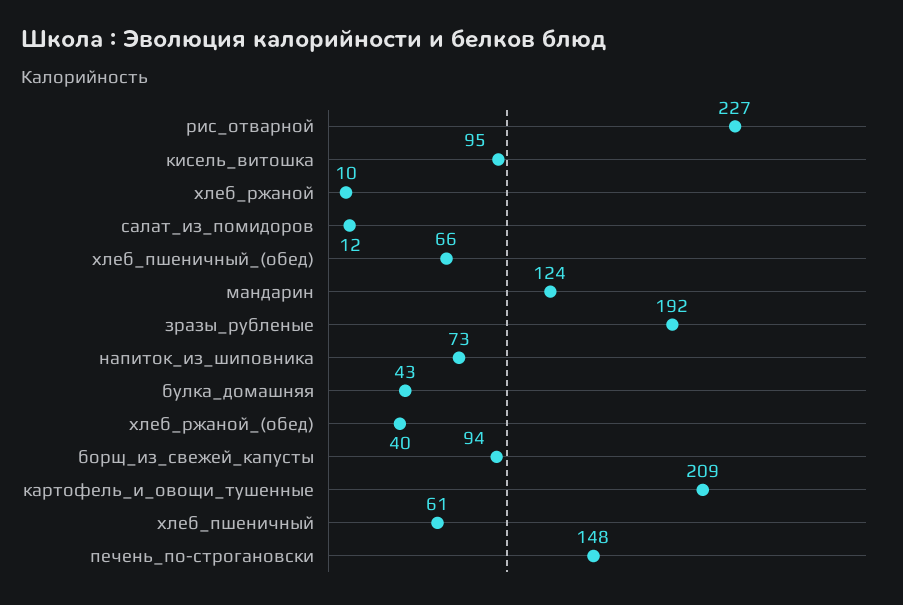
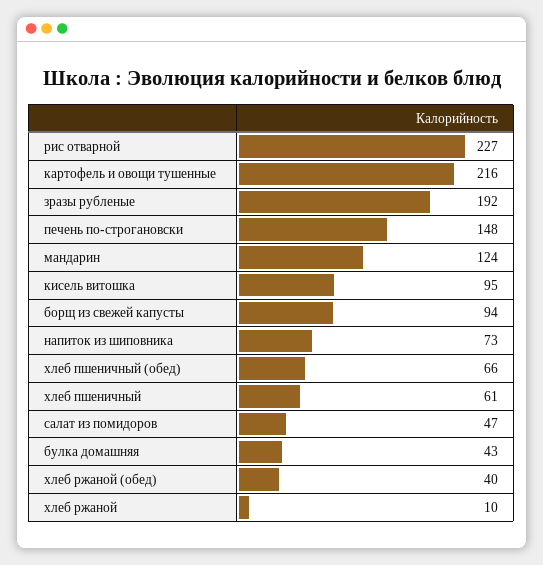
  {
    "рис_отварной": 227,
    "кисель_витошка": 95,
    "хлеб_ржаной": 10,
-   "салат_из_помидоров": 12,
+   "салат_из_помидоров": 47,
    "хлеб_пшеничный_(обед)": 66,
    "мандарин": 124,
    "зразы_рубленые": 192,
    "напиток_из_шиповника": 73,
    "булка_домашняя": 43,
    "хлеб_ржаной_(обед)": 40,
    "борщ_из_свежей_капусты": 94,
-   "картофель_и_овощи_тушенные": 209,
+   "картофель_и_овощи_тушенные": 216,
    "хлеб_пшеничный": 61,
    "печень_по-строгановски": 148
  }

